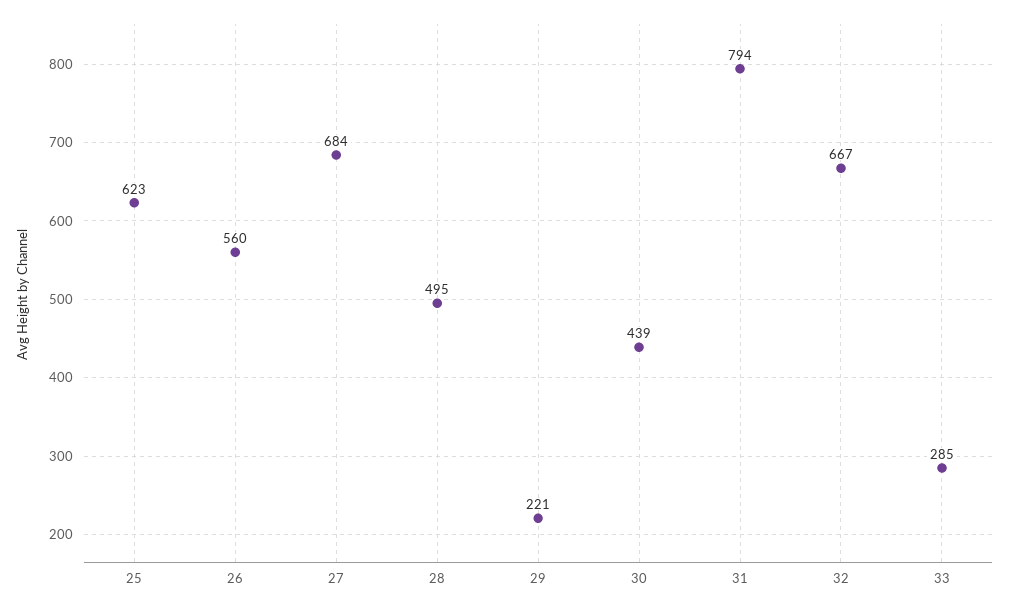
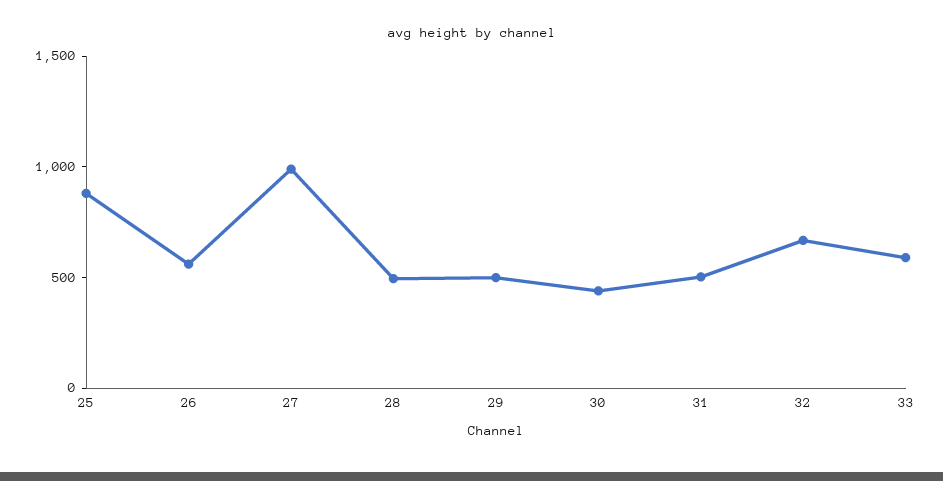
  {
-   "25": 623,
+   "25": 900,
    "26": 560,
-   "27": 684,
+   "27": 1000,
    "28": 495,
-   "29": 221,
+   "29": 500,
    "30": 439,
-   "31": 794,
+   "31": 500,
    "32": 667,
-   "33": 285
+   "33": 600
  }

